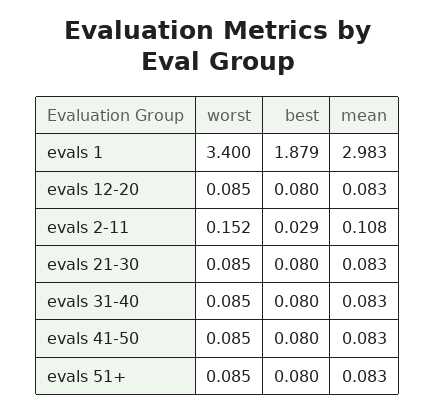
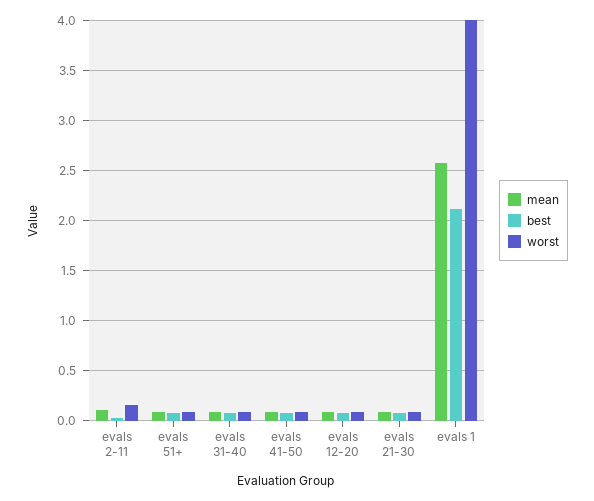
  {
    "worst": {
-     "evals 1": 3.4,
+     "evals 1": 4,
      "evals 12-20": 0.085,
      "evals 2-11": 0.152,
      "evals 21-30": 0.085,
      "evals 31-40": 0.085,
      "evals 41-50": 0.085,
      "evals 51+": 0.085
    },
    "best": {
-     "evals 1": 1.879,
+     "evals 1": 2.1,
      "evals 12-20": 0.08,
      "evals 2-11": 0.029,
      "evals 21-30": 0.08,
      "evals 31-40": 0.08,
      "evals 41-50": 0.08,
      "evals 51+": 0.08
    },
    "mean": {
-     "evals 1": 2.983,
+     "evals 1": 2.6,
      "evals 12-20": 0.083,
      "evals 2-11": 0.108,
      "evals 21-30": 0.083,
      "evals 31-40": 0.083,
      "evals 41-50": 0.083,
      "evals 51+": 0.083
    }
  }

